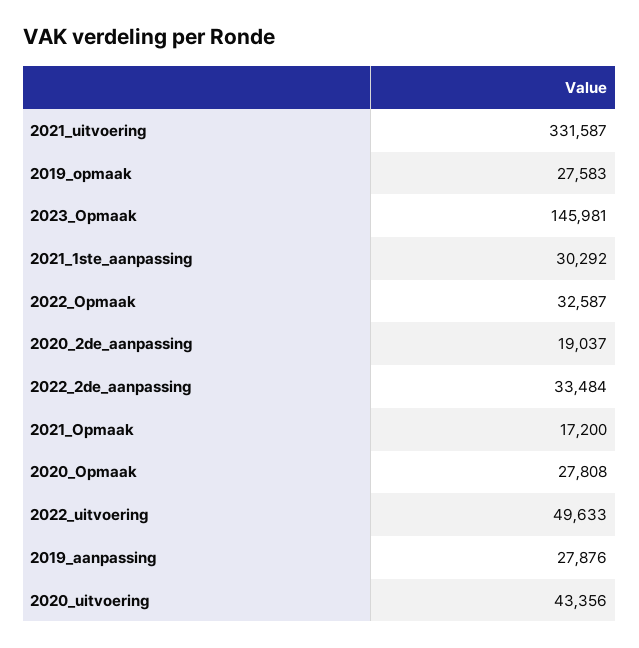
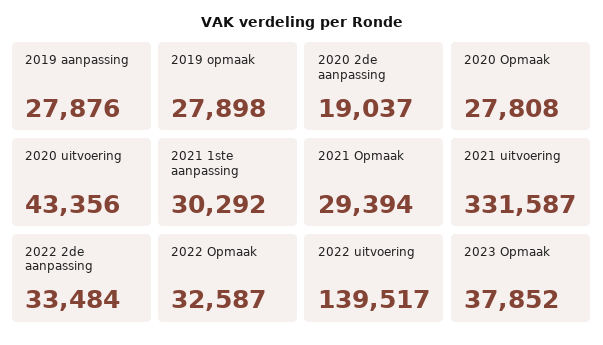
  {
    "2021_uitvoering": 331587,
-   "2019_opmaak": 27583,
+   "2019_opmaak": 27898,
-   "2023_Opmaak": 145981,
+   "2023_Opmaak": 37852,
    "2021_1ste_aanpassing": 30292,
    "2022_Opmaak": 32587,
    "2020_2de_aanpassing": 19037,
    "2022_2de_aanpassing": 33484,
-   "2021_Opmaak": 17200,
+   "2021_Opmaak": 29394,
    "2020_Opmaak": 27808,
-   "2022_uitvoering": 49633,
+   "2022_uitvoering": 139517,
    "2019_aanpassing": 27876,
    "2020_uitvoering": 43356
  }

